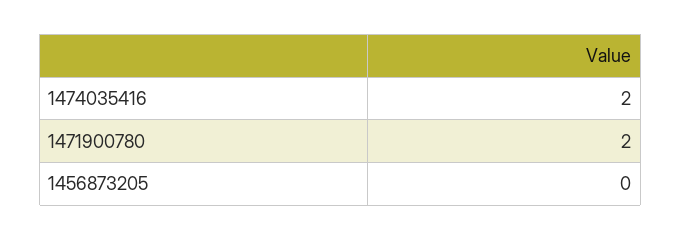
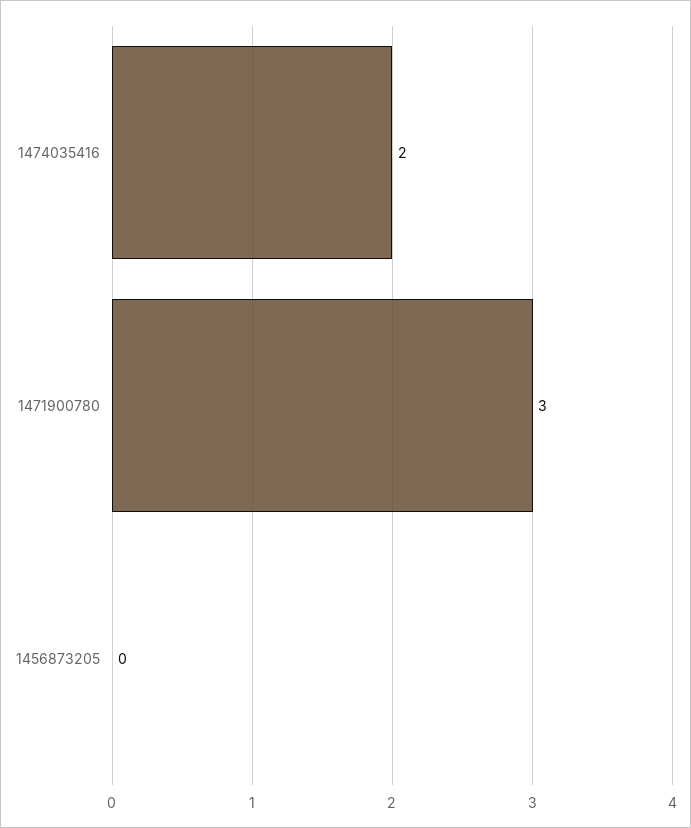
  {
    "1474035416": 2,
-   "1471900780": 2,
+   "1471900780": 3,
    "1456873205": 0
  }

